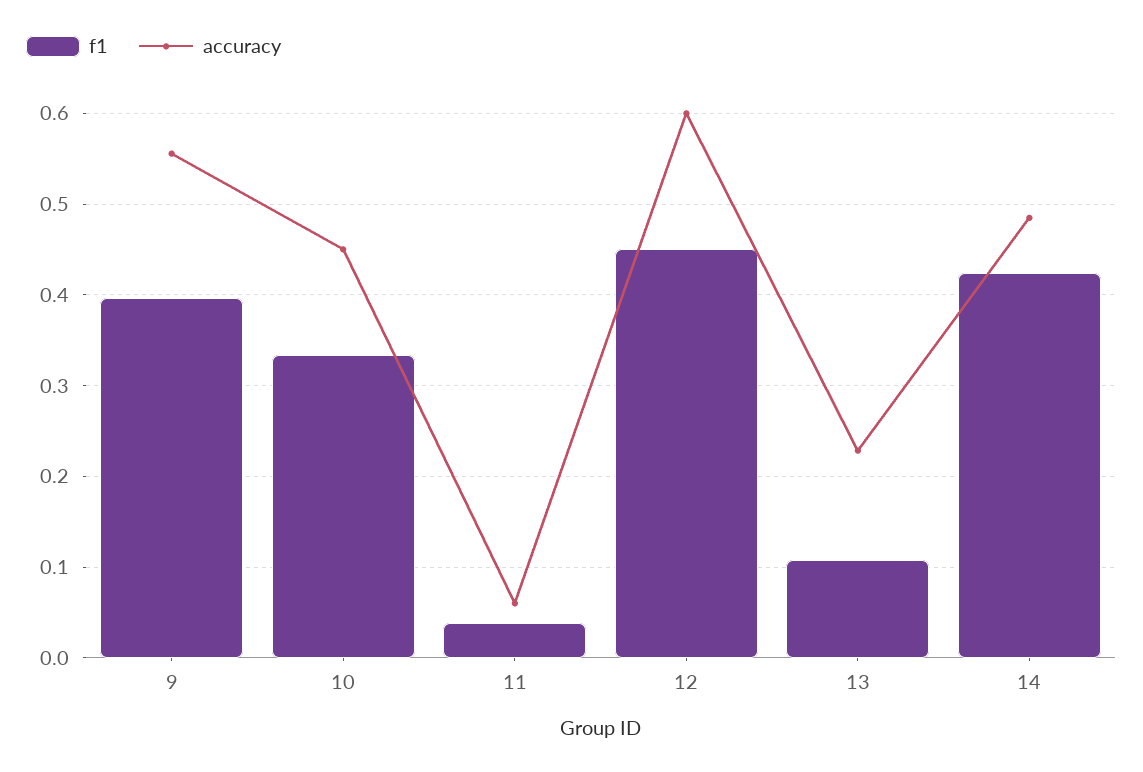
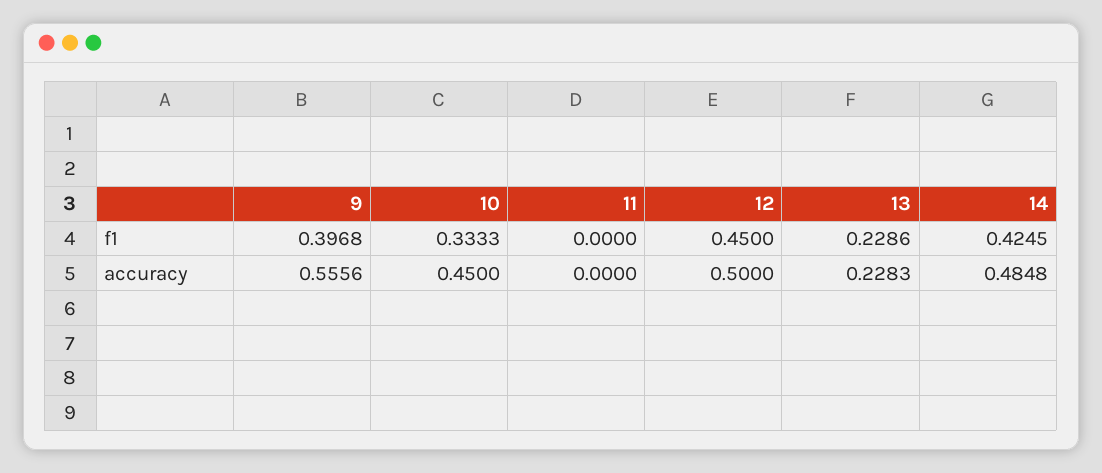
  {
    "f1": {
      "9": 0.3968,
      "10": 0.3333,
-     "11": 0.04,
+     "11": 0,
      "12": 0.45,
-     "13": 0.11,
+     "13": 0.2286,
      "14": 0.4245
    },
    "accuracy": {
      "9": 0.5556,
      "10": 0.45,
-     "11": 0.06,
+     "11": 0,
-     "12": 0.6,
+     "12": 0.5,
      "13": 0.2283,
      "14": 0.4848
    }
  }

